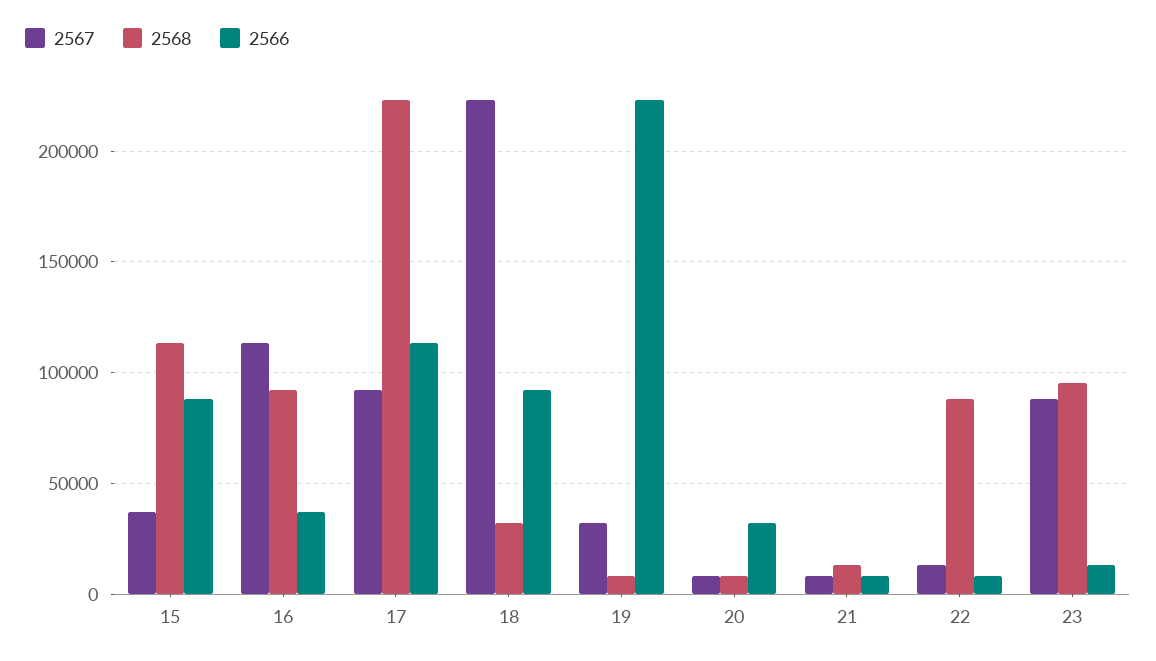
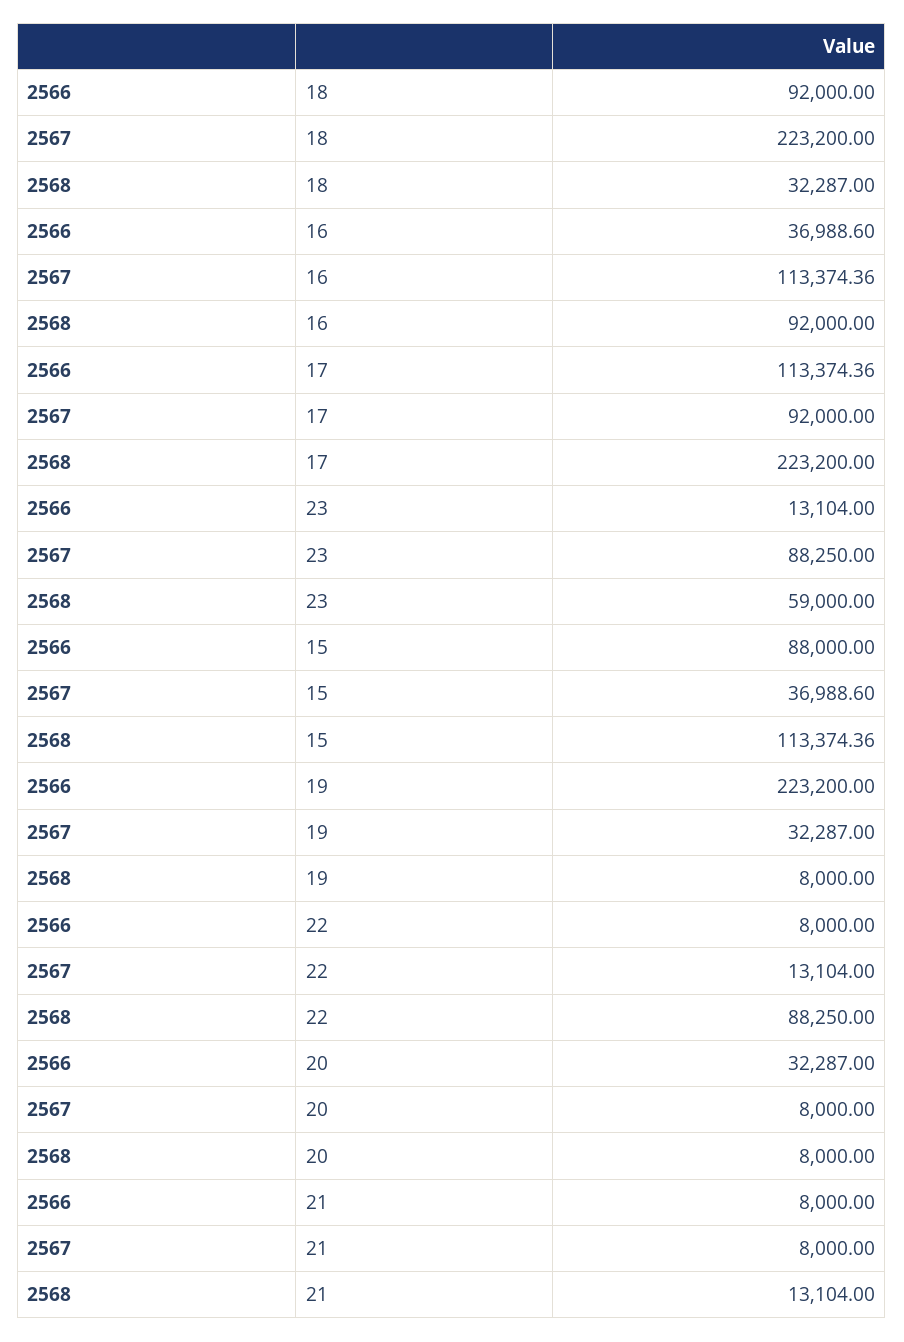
  {
    "2567": {
      "15": 36988.6,
      "16": 113374.36,
      "17": 92000,
      "18": 223200,
      "19": 32287,
      "20": 8000,
      "21": 8000,
      "22": 13104,
      "23": 88250
    },
    "2568": {
      "15": 113374.36,
      "16": 92000,
      "17": 223200,
      "18": 32287,
      "19": 8000,
      "20": 8000,
      "21": 13104,
      "22": 88250,
-     "23": 95000
+     "23": 59000
    },
    "2566": {
      "15": 88000,
      "16": 36988.6,
      "17": 113374.36,
      "18": 92000,
      "19": 223200,
      "20": 32287,
      "21": 8000,
      "22": 8000,
      "23": 13104
    }
  }

